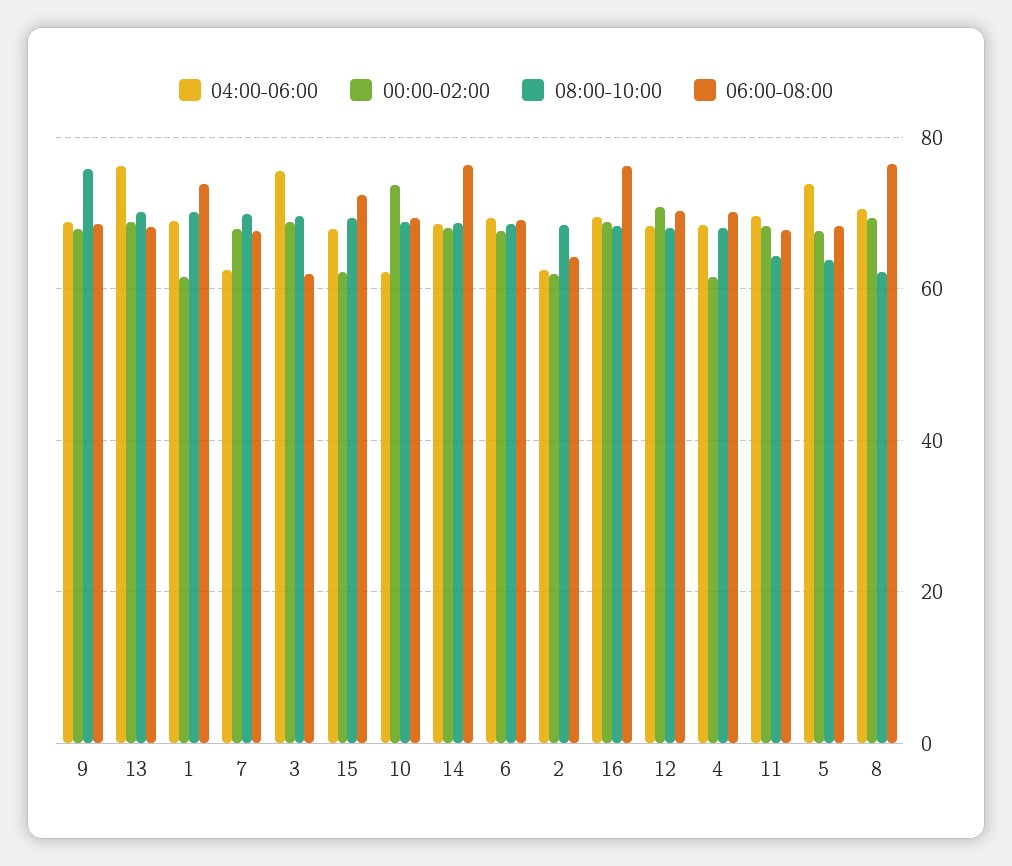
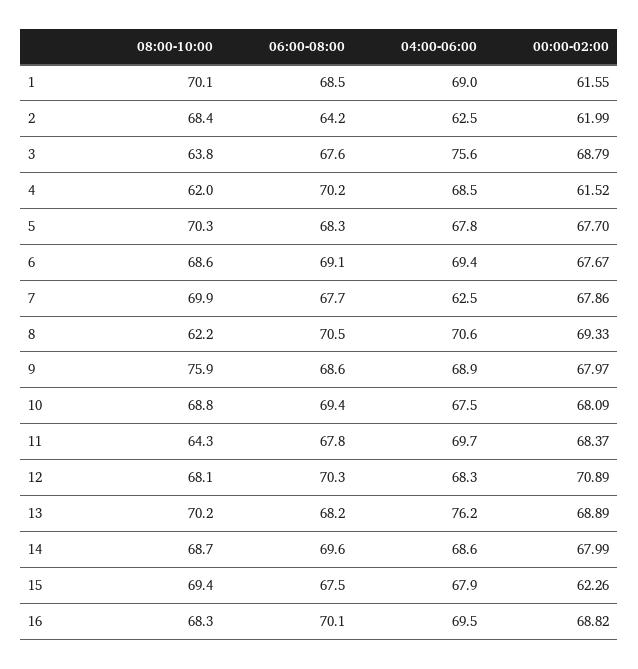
  {
    "04:00-06:00": {
      "9": 68.9,
      "13": 76.2,
      "1": 69,
      "7": 62.5,
      "3": 75.6,
      "15": 67.9,
-     "10": 62,
+     "10": 67.5,
      "14": 68.6,
      "6": 69.4,
      "2": 62.5,
      "16": 69.5,
      "12": 68.3,
      "4": 68.5,
      "11": 69.7,
-     "5": 74,
+     "5": 67.8,
      "8": 70.6
    },
    "00:00-02:00": {
      "9": 67.97,
      "13": 68.89,
      "1": 61.55,
      "7": 67.86,
      "3": 68.79,
      "15": 62.26,
-     "10": 74,
+     "10": 68.09,
      "14": 67.99,
      "6": 67.67,
      "2": 61.99,
      "16": 68.82,
      "12": 70.89,
      "4": 61.52,
      "11": 68.37,
      "5": 67.7,
      "8": 69.33
    },
    "08:00-10:00": {
      "9": 75.9,
      "13": 70.2,
      "1": 70.1,
      "7": 69.9,
-     "3": 70,
+     "3": 63.8,
      "15": 69.4,
      "10": 68.8,
      "14": 68.7,
      "6": 68.6,
      "2": 68.4,
      "16": 68.3,
      "12": 68.1,
-     "4": 68,
+     "4": 62,
      "11": 64.3,
-     "5": 64,
+     "5": 70.3,
      "8": 62.2
    },
    "06:00-08:00": {
      "9": 68.6,
      "13": 68.2,
-     "1": 74,
+     "1": 68.5,
      "7": 67.7,
-     "3": 62,
+     "3": 67.6,
-     "15": 72,
+     "15": 67.5,
      "10": 69.4,
-     "14": 76,
+     "14": 69.6,
      "6": 69.1,
      "2": 64.2,
-     "16": 76,
+     "16": 70.1,
      "12": 70.3,
      "4": 70.2,
      "11": 67.8,
      "5": 68.3,
-     "8": 76
+     "8": 70.5
    }
  }

